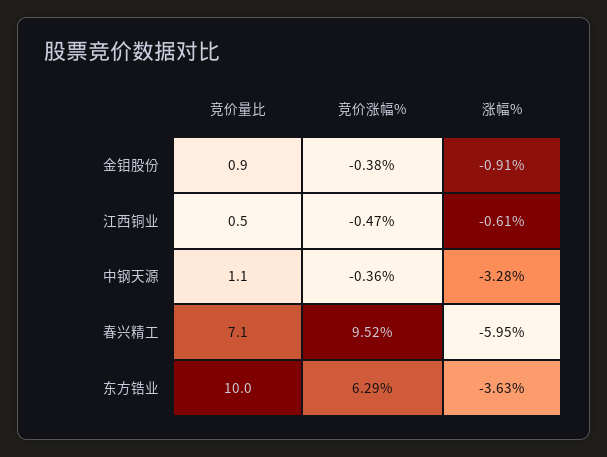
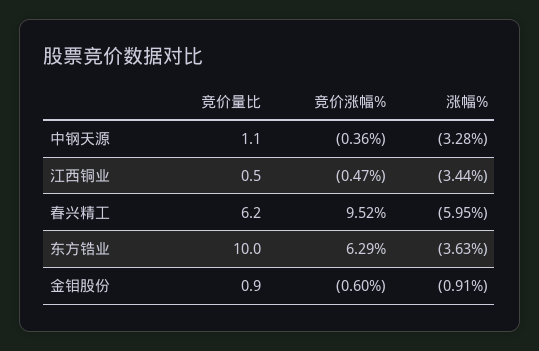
  {
    "竞价量比": {
      "金钼股份": 0.9,
      "江西铜业": 0.5,
      "中钢天源": 1.1,
-     "春兴精工": 7.1,
+     "春兴精工": 6.2,
      "东方锆业": 10
    },
    "竞价涨幅%": {
-     "金钼股份": -0.38,
+     "金钼股份": -0.6,
      "江西铜业": -0.47,
      "中钢天源": -0.36,
      "春兴精工": 9.52,
      "东方锆业": 6.29
    },
    "涨幅%": {
      "金钼股份": -0.91,
-     "江西铜业": -0.61,
+     "江西铜业": -3.44,
      "中钢天源": -3.28,
      "春兴精工": -5.95,
      "东方锆业": -3.63
    }
  }

